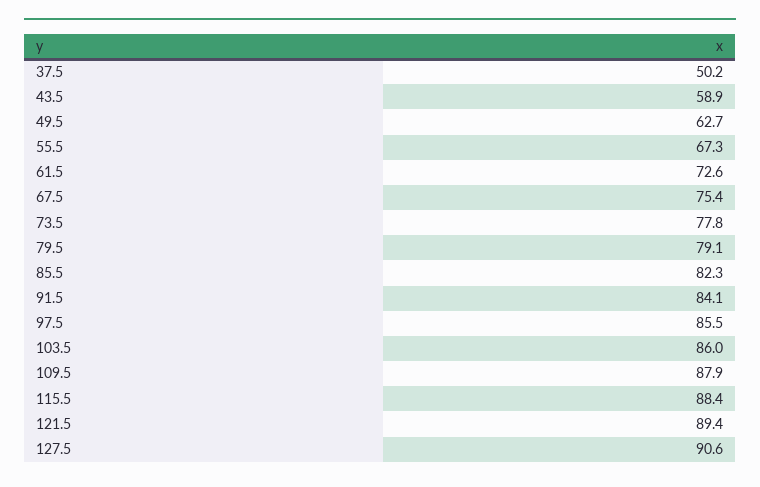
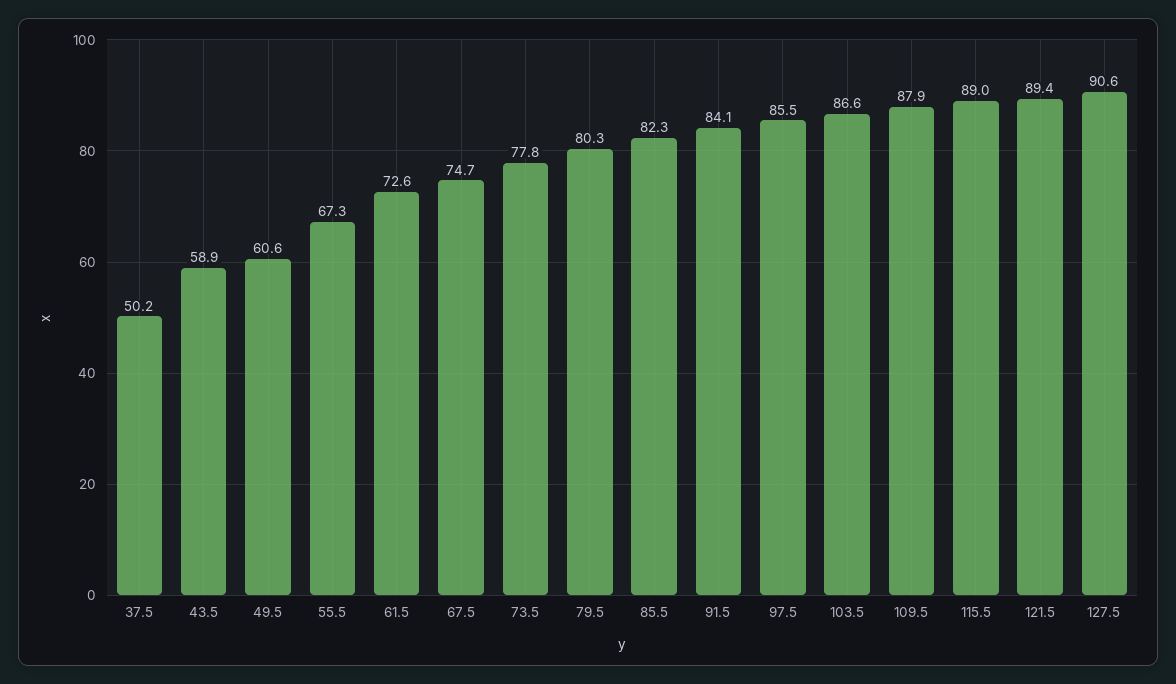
  {
    "37.5": 50.2,
    "43.5": 58.9,
-   "49.5": 62.7,
+   "49.5": 60.6,
    "55.5": 67.3,
    "61.5": 72.6,
-   "67.5": 75.4,
+   "67.5": 74.7,
    "73.5": 77.8,
-   "79.5": 79.1,
+   "79.5": 80.3,
    "85.5": 82.3,
    "91.5": 84.1,
    "97.5": 85.5,
-   "103.5": 86,
+   "103.5": 86.6,
    "109.5": 87.9,
-   "115.5": 88.4,
+   "115.5": 89,
    "121.5": 89.4,
    "127.5": 90.6
  }

